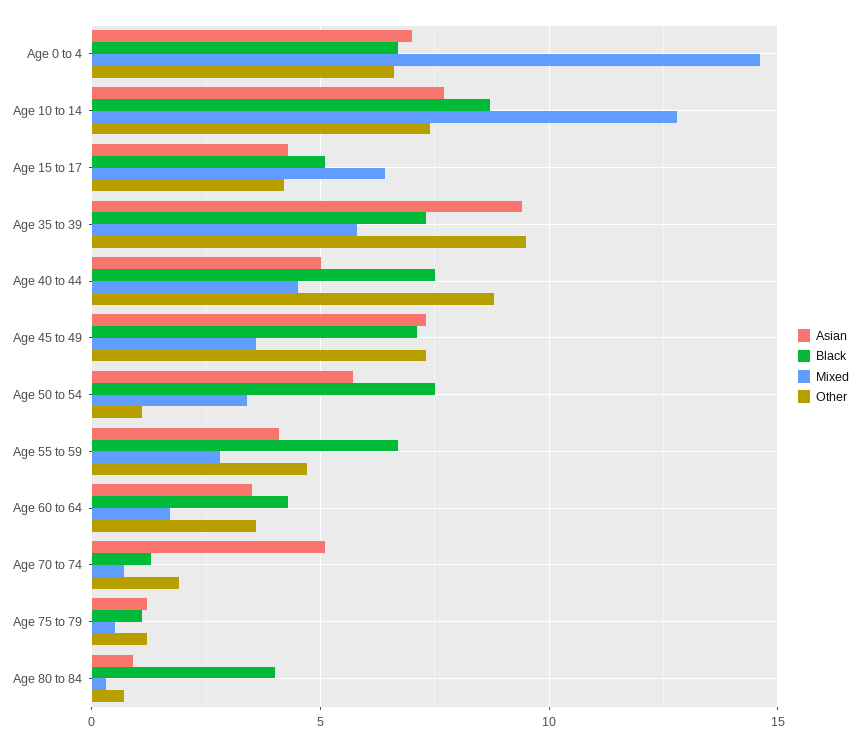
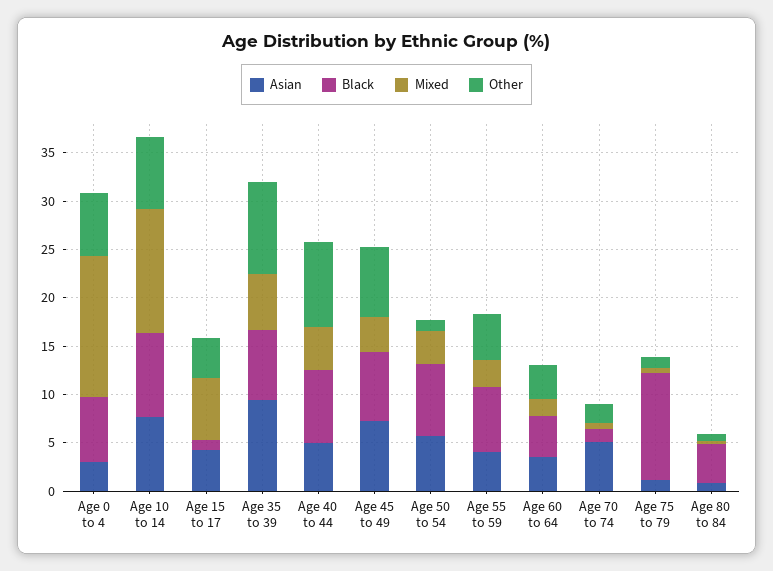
  {
    "Asian": {
-     "Age 0 to 4": 7,
+     "Age 0 to 4": 3,
      "Age 10 to 14": 7.5,
      "Age 15 to 17": 4.5,
      "Age 35 to 39": 9.5,
      "Age 40 to 44": 5,
      "Age 45 to 49": 7.5,
      "Age 50 to 54": 5.5,
      "Age 55 to 59": 4,
      "Age 60 to 64": 3.5,
      "Age 70 to 74": 5,
      "Age 75 to 79": 1,
      "Age 80 to 84": 1
    },
    "Black": {
      "Age 0 to 4": 6.5,
      "Age 10 to 14": 8.5,
-     "Age 15 to 17": 5,
+     "Age 15 to 17": 1,
      "Age 35 to 39": 7.5,
      "Age 40 to 44": 7.5,
      "Age 45 to 49": 7,
      "Age 50 to 54": 7.5,
      "Age 55 to 59": 6.5,
      "Age 60 to 64": 4.5,
      "Age 70 to 74": 1.5,
-     "Age 75 to 79": 1,
+     "Age 75 to 79": 11,
      "Age 80 to 84": 4
    },
    "Mixed": {
      "Age 0 to 4": 14.5,
      "Age 10 to 14": 13,
      "Age 15 to 17": 6.5,
      "Age 35 to 39": 6,
      "Age 40 to 44": 4.5,
      "Age 45 to 49": 3.5,
      "Age 50 to 54": 3.5,
      "Age 55 to 59": 3,
      "Age 60 to 64": 1.5,
      "Age 70 to 74": 0.5,
      "Age 75 to 79": 0.5,
      "Age 80 to 84": 0.5
    },
    "Other": {
      "Age 0 to 4": 6.5,
      "Age 10 to 14": 7.5,
      "Age 15 to 17": 4,
      "Age 35 to 39": 9.5,
      "Age 40 to 44": 9,
      "Age 45 to 49": 7.5,
      "Age 50 to 54": 1,
      "Age 55 to 59": 4.5,
      "Age 60 to 64": 3.5,
      "Age 70 to 74": 2,
      "Age 75 to 79": 1,
      "Age 80 to 84": 0.5
    }
  }

